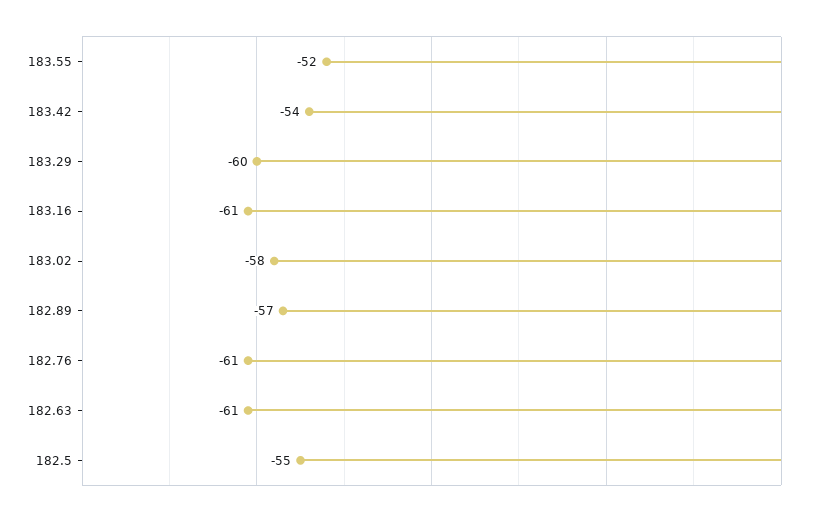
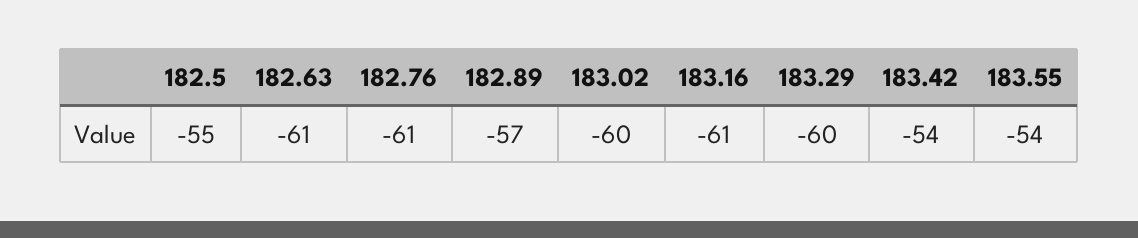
  {
-   "183.55": -52,
+   "183.55": -54,
    "183.42": -54,
    "183.29": -60,
    "183.16": -61,
-   "183.02": -58,
+   "183.02": -60,
    "182.89": -57,
    "182.76": -61,
    "182.63": -61,
    "182.5": -55
  }

